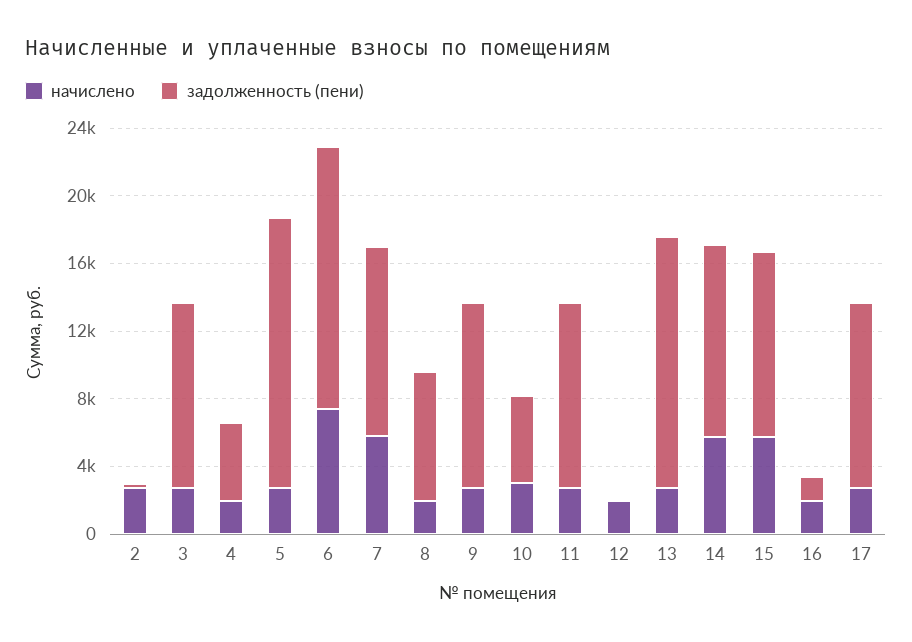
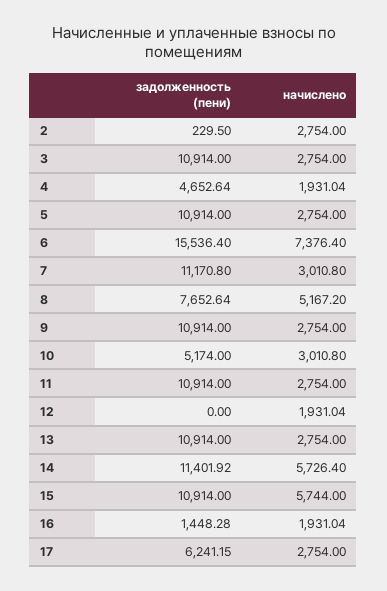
  {
    "начислено": {
      "2": 2754,
      "3": 2754,
      "4": 1931.04,
      "5": 2754,
      "6": 7376.4,
-     "7": 6000,
+     "7": 3010.8,
-     "8": 2000,
+     "8": 5167.2,
      "9": 2754,
      "10": 3010.8,
      "11": 2754,
      "12": 1931.04,
      "13": 2754,
      "14": 5726.4,
      "15": 5744,
      "16": 1931.04,
      "17": 2754
    },
    "задолженность (пени)": {
      "2": 229.5,
      "3": 10914,
      "4": 4652.64,
-     "5": 16000,
+     "5": 10914,
      "6": 15536.4,
      "7": 11170.8,
      "8": 7652.64,
      "9": 10914,
      "10": 5174,
      "11": 10914,
      "12": 0,
-     "13": 15000,
+     "13": 10914,
      "14": 11401.92,
      "15": 10914,
      "16": 1448.28,
-     "17": 11000
+     "17": 6241.15
    }
  }

